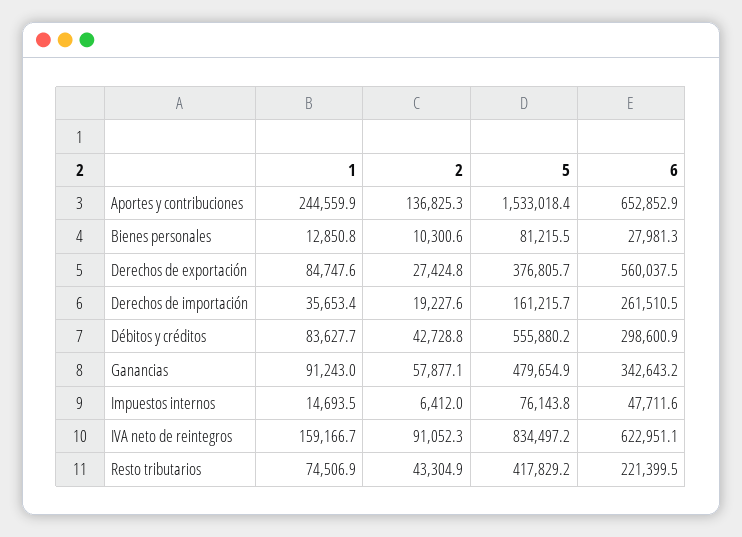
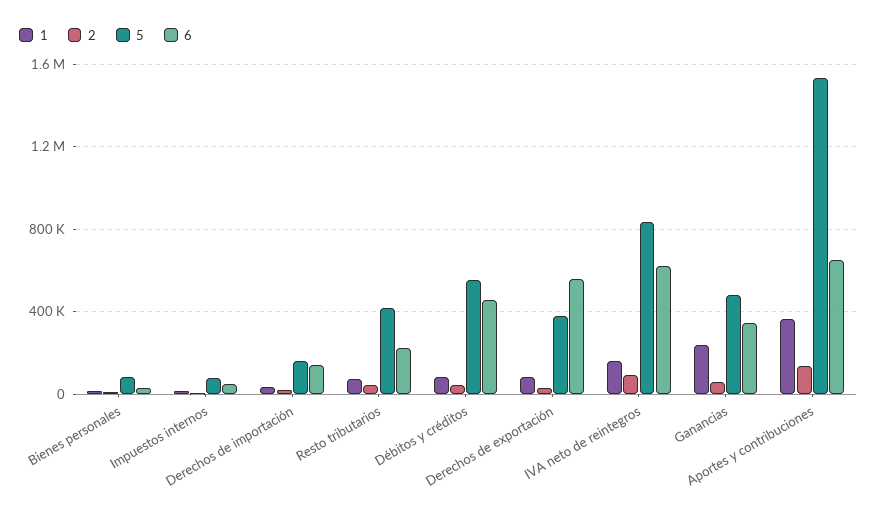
  {
    "1": {
-     "Aportes y contribuciones": 244559.9,
+     "Aportes y contribuciones": 350000,
      "Bienes personales": 12850.8,
      "Derechos de exportación": 84747.6,
      "Derechos de importación": 35653.4,
      "Débitos y créditos": 83627.7,
-     "Ganancias": 91243,
+     "Ganancias": 250000,
      "Impuestos internos": 14693.5,
      "IVA neto de reintegros": 159166.7,
      "Resto tributarios": 74506.9
    },
    "2": {
      "Aportes y contribuciones": 136825.3,
      "Bienes personales": 10300.6,
      "Derechos de exportación": 27424.8,
      "Derechos de importación": 19227.6,
      "Débitos y créditos": 42728.8,
      "Ganancias": 57877.1,
      "Impuestos internos": 6412,
      "IVA neto de reintegros": 91052.3,
      "Resto tributarios": 43304.9
    },
    "5": {
      "Aportes y contribuciones": 1533018.4,
      "Bienes personales": 81215.5,
      "Derechos de exportación": 376805.7,
      "Derechos de importación": 161215.7,
      "Débitos y créditos": 555880.2,
      "Ganancias": 479654.9,
      "Impuestos internos": 76143.8,
      "IVA neto de reintegros": 834497.2,
      "Resto tributarios": 417829.2
    },
    "6": {
      "Aportes y contribuciones": 652852.9,
      "Bienes personales": 27981.3,
      "Derechos de exportación": 560037.5,
-     "Derechos de importación": 261510.5,
+     "Derechos de importación": 150000,
-     "Débitos y créditos": 298600.9,
+     "Débitos y créditos": 450000,
      "Ganancias": 342643.2,
      "Impuestos internos": 47711.6,
      "IVA neto de reintegros": 622951.1,
      "Resto tributarios": 221399.5
    }
  }

